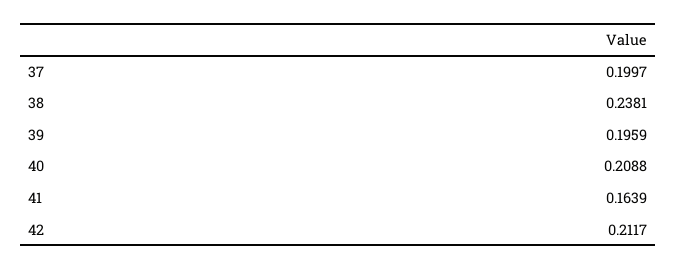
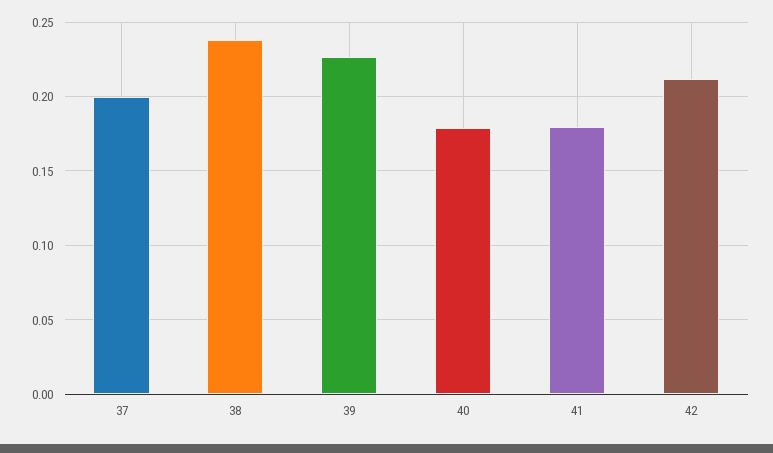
  {
    "37": 0.1997,
    "38": 0.2381,
-   "39": 0.1959,
+   "39": 0.225,
-   "40": 0.2088,
+   "40": 0.18,
-   "41": 0.1639,
+   "41": 0.18,
    "42": 0.2117
  }

